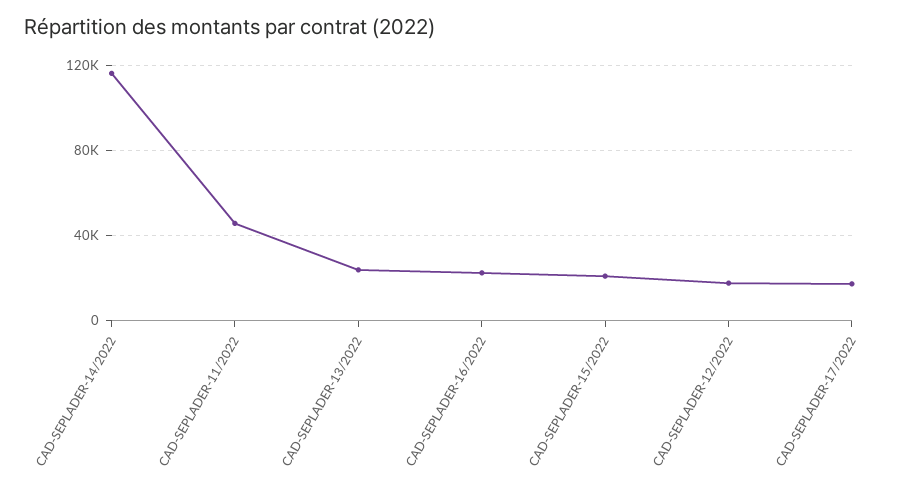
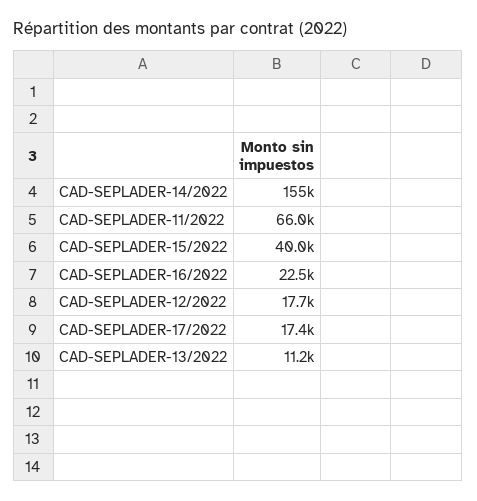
  {
-   "CAD-SEPLADER-14/2022": 115000,
+   "CAD-SEPLADER-14/2022": 155000,
-   "CAD-SEPLADER-11/2022": 45000,
+   "CAD-SEPLADER-11/2022": 66000,
-   "CAD-SEPLADER-13/2022": 25000,
+   "CAD-SEPLADER-13/2022": 11200,
    "CAD-SEPLADER-16/2022": 22500,
-   "CAD-SEPLADER-15/2022": 20000,
+   "CAD-SEPLADER-15/2022": 40000,
    "CAD-SEPLADER-12/2022": 17700,
    "CAD-SEPLADER-17/2022": 17400
  }

